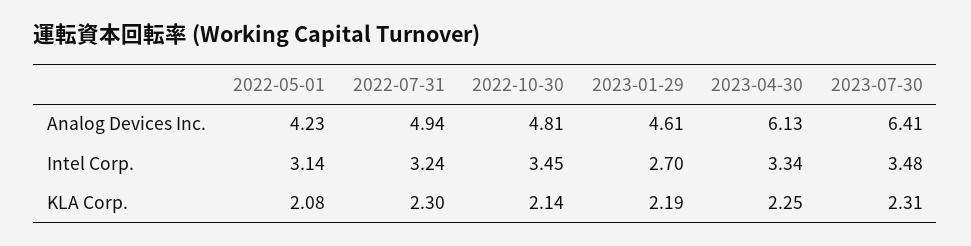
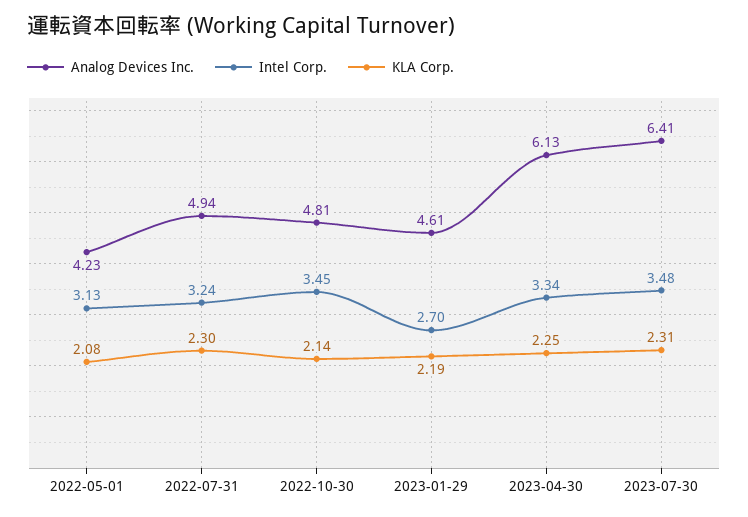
  {
    "Analog Devices Inc.": {
      "2022-05-01": 4.23,
      "2022-07-31": 4.94,
      "2022-10-30": 4.81,
      "2023-01-29": 4.61,
      "2023-04-30": 6.13,
      "2023-07-30": 6.41
    },
    "Intel Corp.": {
-     "2022-05-01": 3.14,
+     "2022-05-01": 3.13,
      "2022-07-31": 3.24,
      "2022-10-30": 3.45,
      "2023-01-29": 2.7,
      "2023-04-30": 3.34,
      "2023-07-30": 3.48
    },
    "KLA Corp.": {
      "2022-05-01": 2.08,
      "2022-07-31": 2.3,
      "2022-10-30": 2.14,
      "2023-01-29": 2.19,
      "2023-04-30": 2.25,
      "2023-07-30": 2.31
    }
  }

